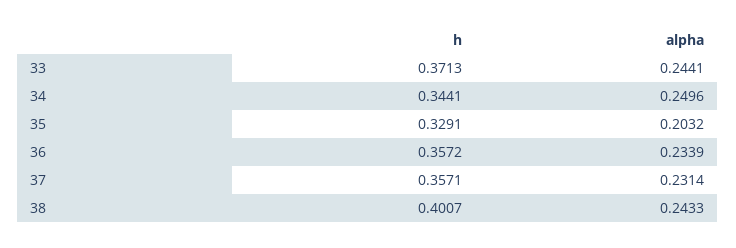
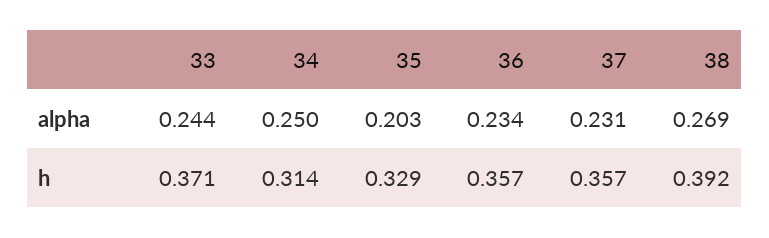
  {
    "h": {
      "33": 0.3713,
-     "34": 0.3441,
+     "34": 0.314,
      "35": 0.3291,
      "36": 0.3572,
      "37": 0.3571,
-     "38": 0.4007
+     "38": 0.392
    },
    "alpha": {
      "33": 0.2441,
      "34": 0.2496,
      "35": 0.2032,
      "36": 0.2339,
      "37": 0.2314,
-     "38": 0.2433
+     "38": 0.269
    }
  }

